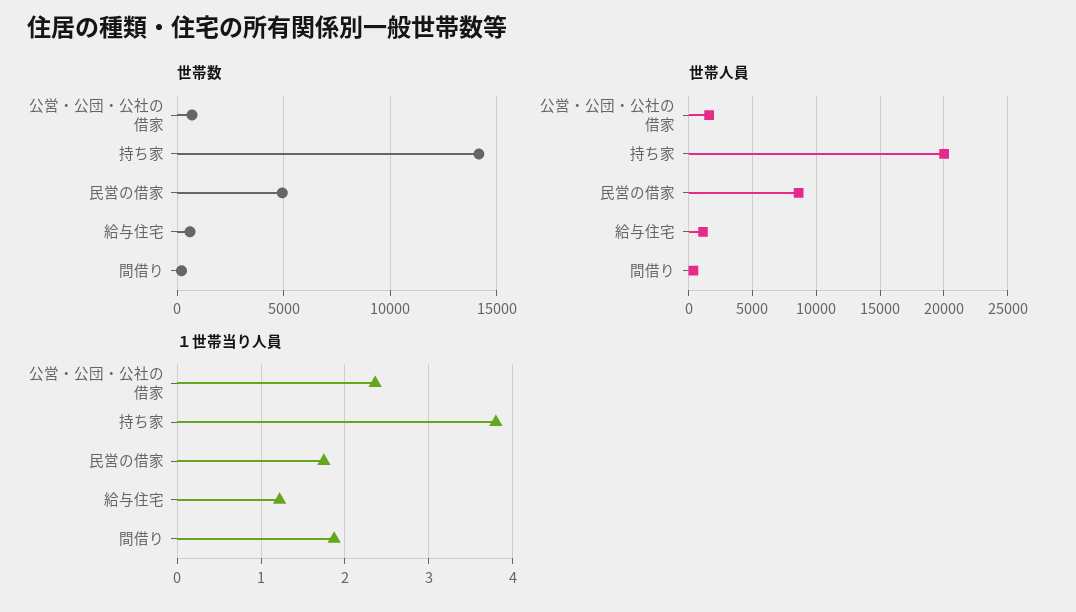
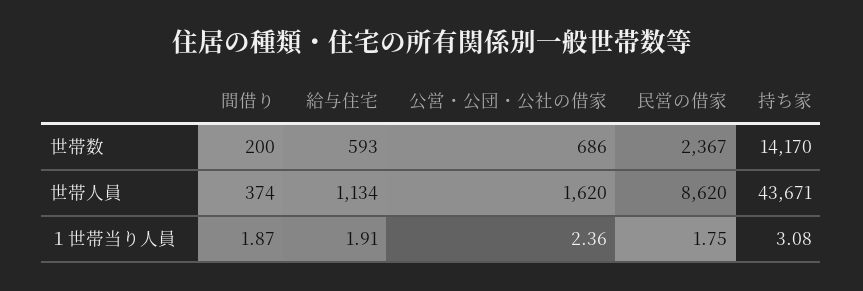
  {
    "世帯数": {
      "公営・公団・公社の借家": 686,
      "持ち家": 14170,
-     "民営の借家": 5000,
+     "民営の借家": 2367,
      "給与住宅": 593,
      "間借り": 200
    },
    "世帯人員": {
      "公営・公団・公社の借家": 1620,
-     "持ち家": 20000,
+     "持ち家": 43671,
      "民営の借家": 8620,
      "給与住宅": 1134,
      "間借り": 374
    },
    "１世帯当り人員": {
      "公営・公団・公社の借家": 2.36,
-     "持ち家": 3.8,
+     "持ち家": 3.08,
      "民営の借家": 1.75,
-     "給与住宅": 1.2,
+     "給与住宅": 1.91,
      "間借り": 1.87
    }
  }

